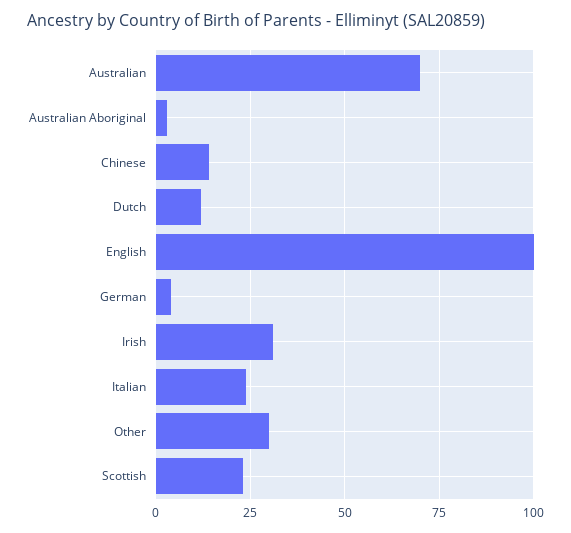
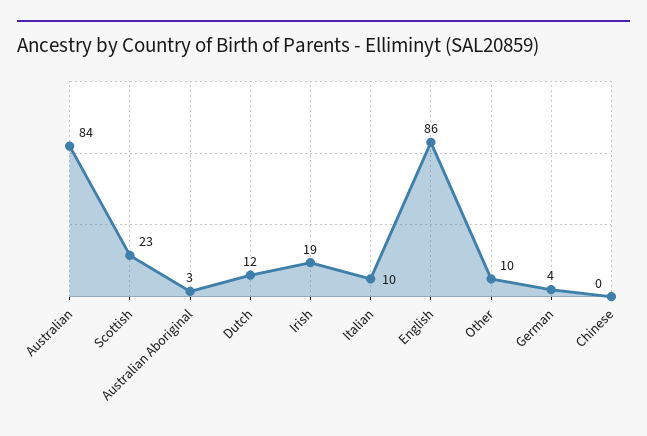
  {
-   "Australian": 70,
+   "Australian": 84,
    "Australian Aboriginal": 3,
-   "Chinese": 15,
+   "Chinese": 0,
    "Dutch": 12,
-   "English": 100,
+   "English": 86,
    "German": 4,
-   "Irish": 30,
+   "Irish": 19,
-   "Italian": 25,
+   "Italian": 10,
-   "Other": 30,
+   "Other": 10,
    "Scottish": 23
  }

